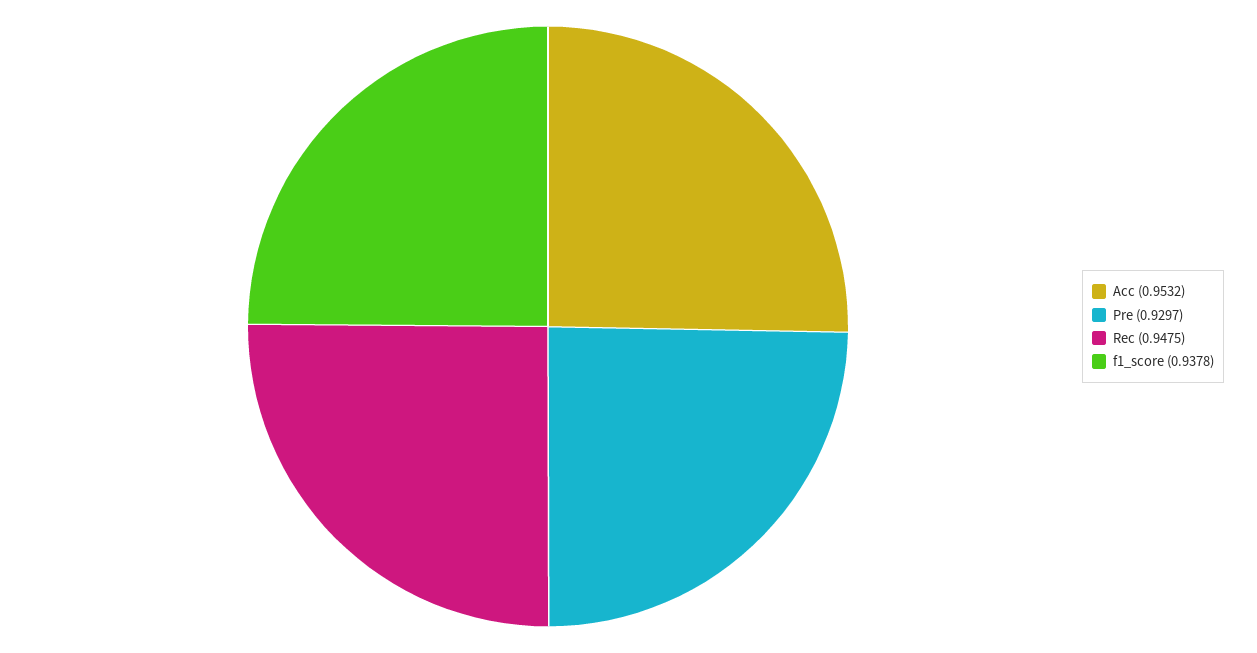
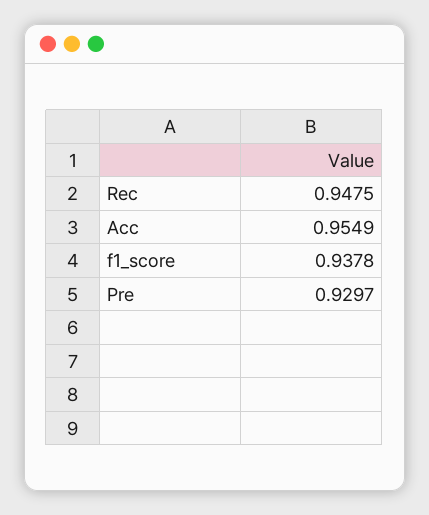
  {
-   "Acc": 0.9532,
+   "Acc": 0.9549,
    "Pre": 0.9297,
    "Rec": 0.9475,
    "f1_score": 0.9378
  }

